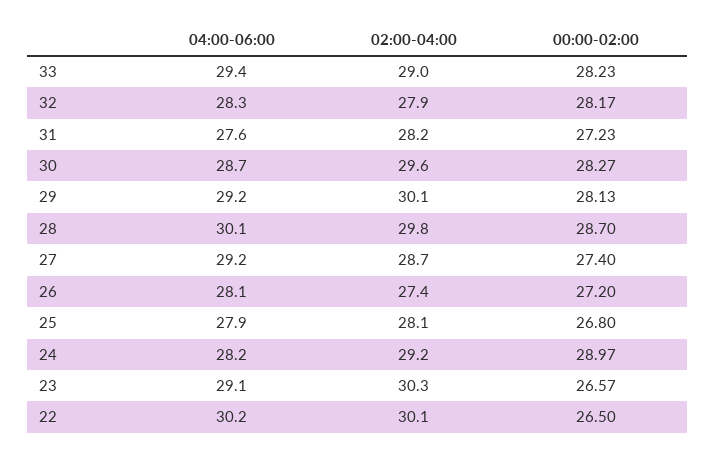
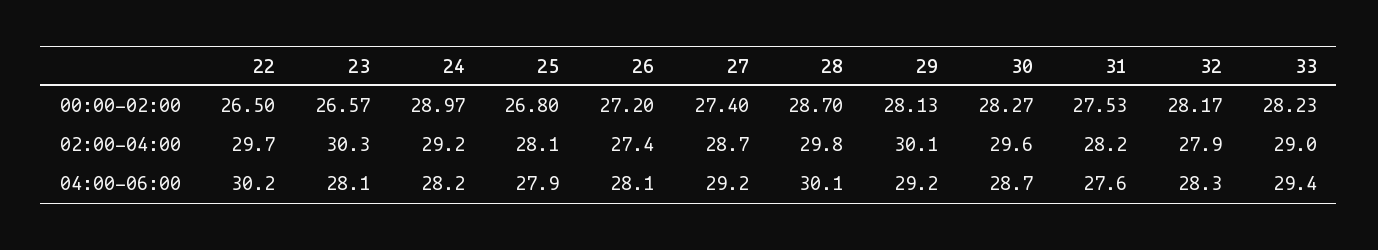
  {
    "04:00-06:00": {
      "33": 29.4,
      "32": 28.3,
      "31": 27.6,
      "30": 28.7,
      "29": 29.2,
      "28": 30.1,
      "27": 29.2,
      "26": 28.1,
      "25": 27.9,
      "24": 28.2,
-     "23": 29.1,
+     "23": 28.1,
      "22": 30.2
    },
    "02:00-04:00": {
      "33": 29,
      "32": 27.9,
      "31": 28.2,
      "30": 29.6,
      "29": 30.1,
      "28": 29.8,
      "27": 28.7,
      "26": 27.4,
      "25": 28.1,
      "24": 29.2,
      "23": 30.3,
-     "22": 30.1
+     "22": 29.7
    },
    "00:00-02:00": {
      "33": 28.23,
      "32": 28.17,
-     "31": 27.23,
+     "31": 27.53,
      "30": 28.27,
      "29": 28.13,
      "28": 28.7,
      "27": 27.4,
      "26": 27.2,
      "25": 26.8,
      "24": 28.97,
      "23": 26.57,
      "22": 26.5
    }
  }

